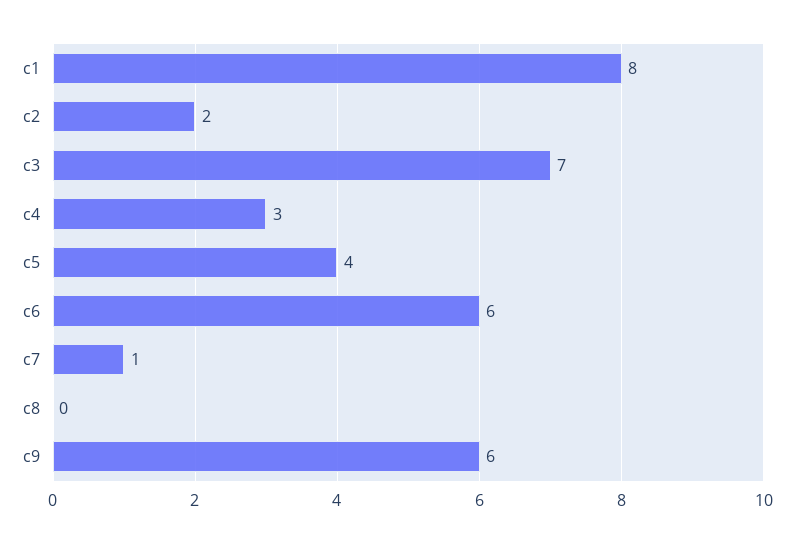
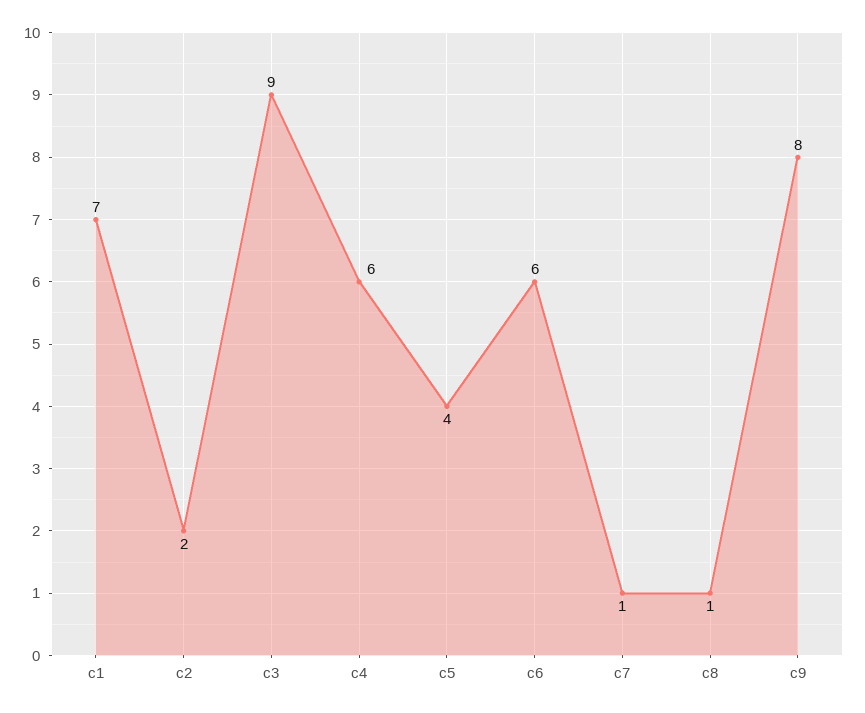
  {
-   "c1": 8,
+   "c1": 7,
    "c2": 2,
-   "c3": 7,
+   "c3": 9,
-   "c4": 3,
+   "c4": 6,
    "c5": 4,
    "c6": 6,
    "c7": 1,
-   "c8": 0,
+   "c8": 1,
-   "c9": 6
+   "c9": 8
  }

